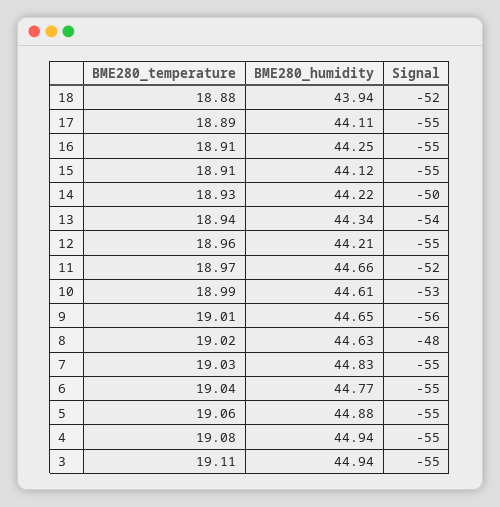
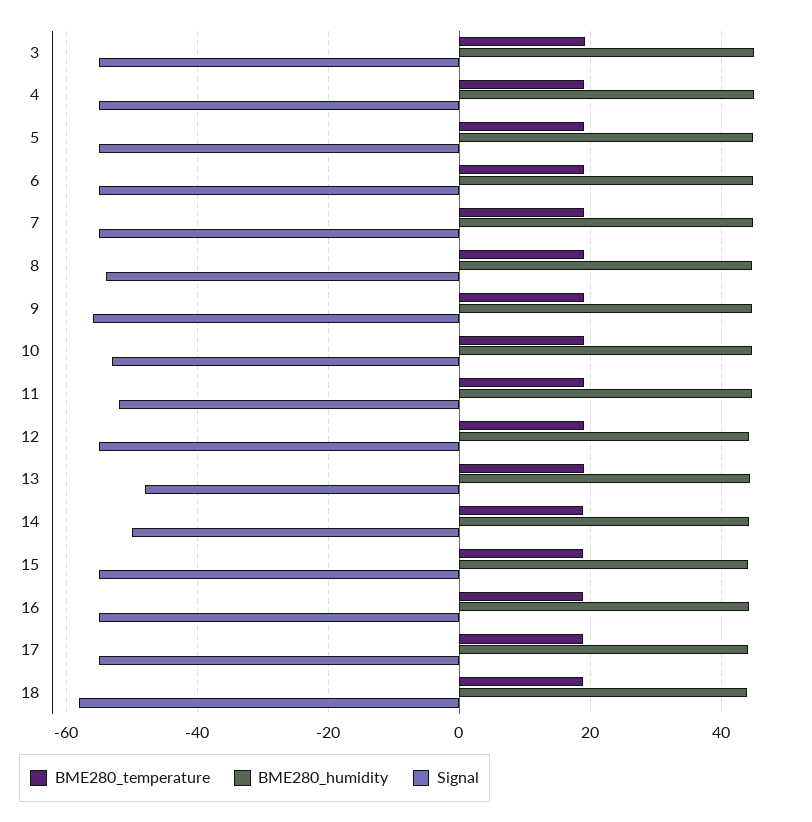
  {
    "BME280_temperature": {
      "18": 18.88,
      "17": 18.89,
      "16": 18.91,
      "15": 18.91,
      "14": 18.93,
      "13": 18.94,
      "12": 18.96,
      "11": 18.97,
      "10": 18.99,
      "9": 19.01,
      "8": 19.02,
      "7": 19.03,
      "6": 19.04,
      "5": 19.06,
      "4": 19.08,
      "3": 19.11
    },
    "BME280_humidity": {
      "18": 43.94,
      "17": 44.11,
      "16": 44.25,
      "15": 44.12,
      "14": 44.22,
      "13": 44.34,
      "12": 44.21,
      "11": 44.66,
      "10": 44.61,
      "9": 44.65,
      "8": 44.63,
      "7": 44.83,
      "6": 44.77,
      "5": 44.88,
      "4": 44.94,
      "3": 44.94
    },
    "Signal": {
-     "18": -52,
+     "18": -58,
      "17": -55,
      "16": -55,
      "15": -55,
      "14": -50,
-     "13": -54,
+     "13": -48,
      "12": -55,
      "11": -52,
      "10": -53,
      "9": -56,
-     "8": -48,
+     "8": -54,
      "7": -55,
      "6": -55,
      "5": -55,
      "4": -55,
      "3": -55
    }
  }

